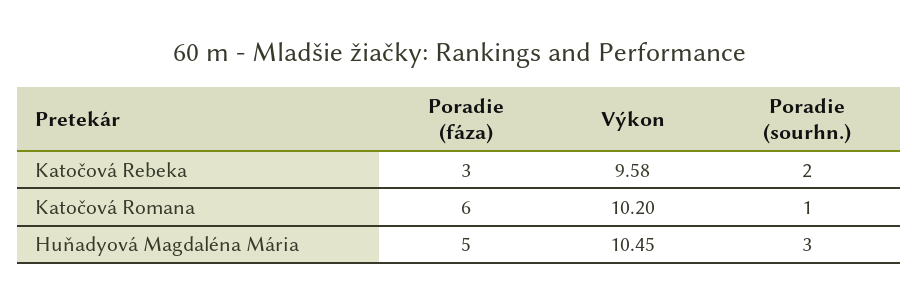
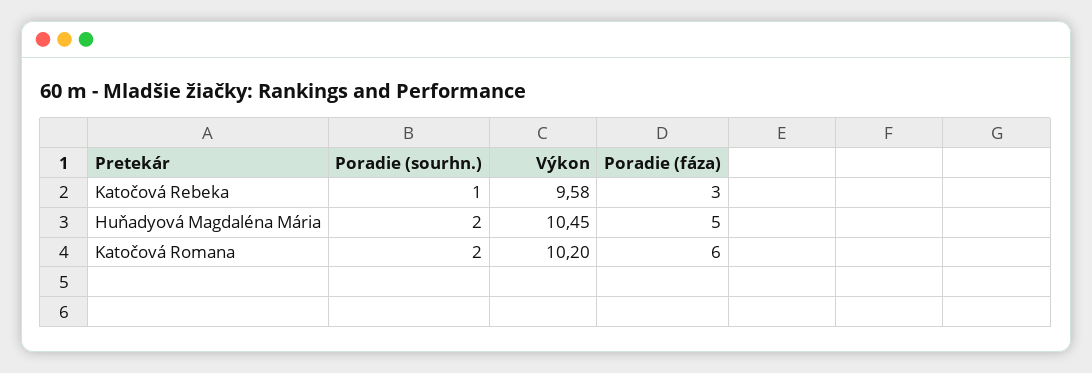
  {
    "Poradie (fáza)": {
      "Katočová Rebeka": 3,
      "Katočová Romana": 6,
      "Huňadyová Magdaléna Mária": 5
    },
    "Výkon": {
      "Katočová Rebeka": 9.58,
      "Katočová Romana": 10.2,
      "Huňadyová Magdaléna Mária": 10.45
    },
    "Poradie (sourhn.)": {
-     "Katočová Rebeka": 2,
+     "Katočová Rebeka": 1,
-     "Katočová Romana": 1,
+     "Katočová Romana": 2,
-     "Huňadyová Magdaléna Mária": 3
+     "Huňadyová Magdaléna Mária": 2
    }
  }

